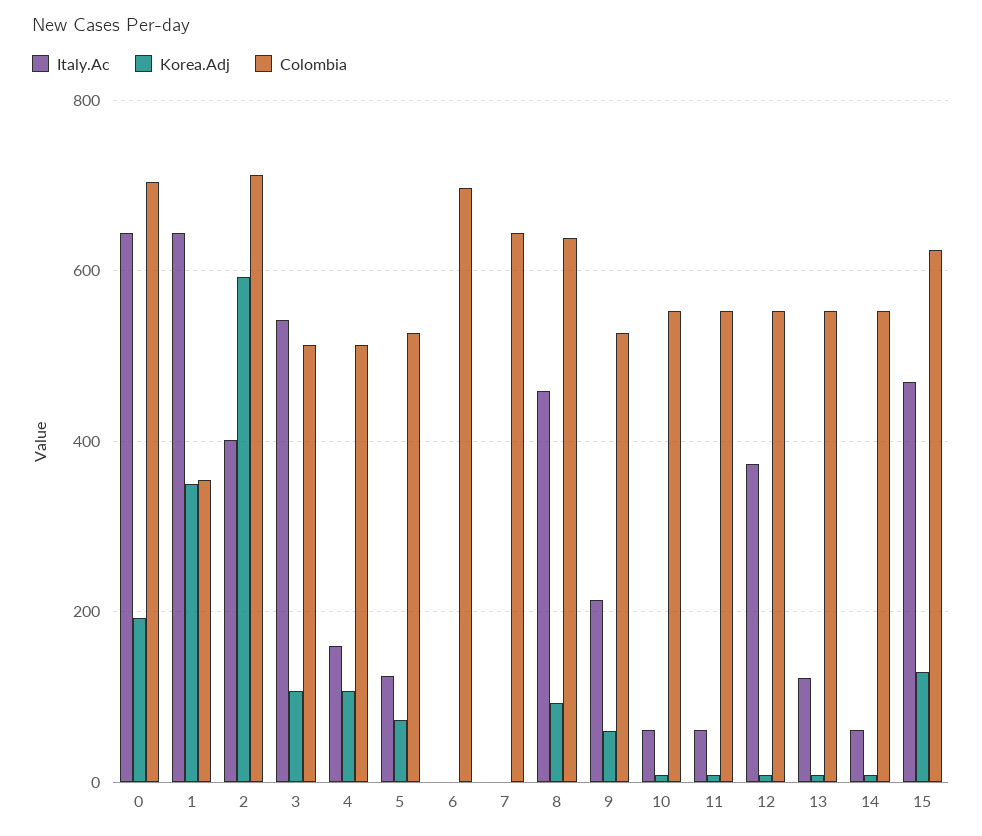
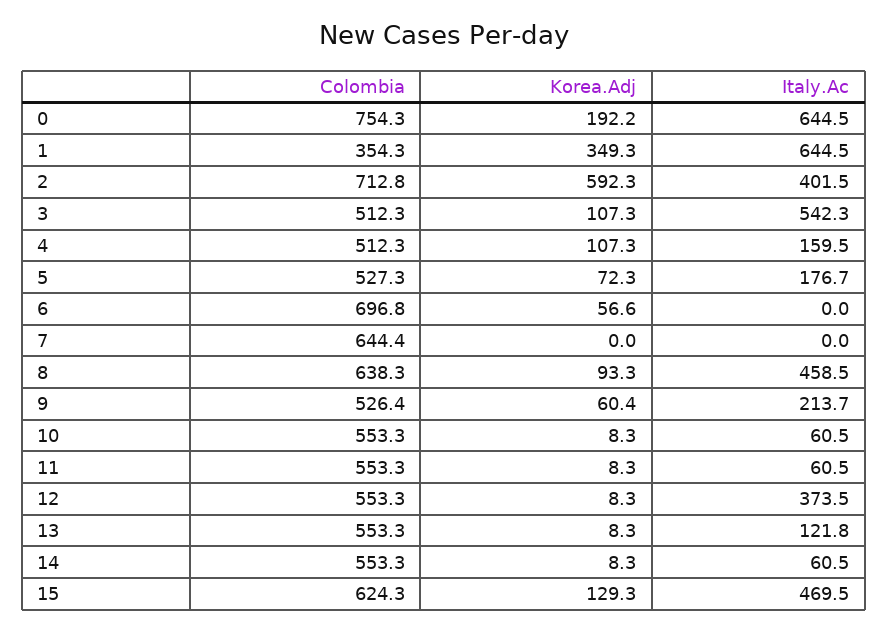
  {
    "Italy.Ac": {
      "0": 644.5,
      "1": 644.5,
      "2": 401.5,
      "3": 542.3,
      "4": 159.5,
-     "5": 120,
+     "5": 176.7,
      "6": 0,
      "7": 0,
      "8": 458.5,
      "9": 213.7,
      "10": 60.5,
      "11": 60.5,
      "12": 373.5,
      "13": 121.8,
      "14": 60.5,
      "15": 469.5
    },
    "Korea.Adj": {
      "0": 192.2,
      "1": 349.3,
      "2": 592.3,
      "3": 107.3,
      "4": 107.3,
      "5": 72.3,
-     "6": 0,
+     "6": 56.6,
      "7": 0,
      "8": 93.3,
      "9": 60.4,
      "10": 8.3,
      "11": 8.3,
      "12": 8.3,
      "13": 8.3,
      "14": 8.3,
      "15": 129.3
    },
    "Colombia": {
-     "0": 700,
+     "0": 754.3,
      "1": 354.3,
      "2": 712.8,
      "3": 512.3,
      "4": 512.3,
      "5": 527.3,
      "6": 696.8,
      "7": 644.4,
      "8": 638.3,
      "9": 526.4,
      "10": 553.3,
      "11": 553.3,
      "12": 553.3,
      "13": 553.3,
      "14": 553.3,
      "15": 624.3
    }
  }

